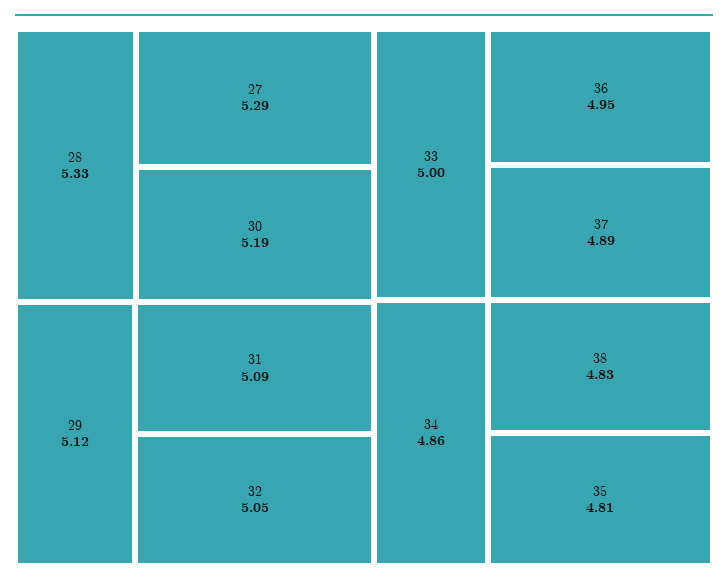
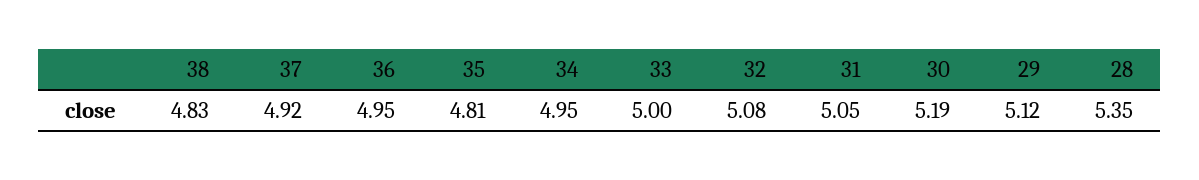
  {
-   "28": 5.33,
+   "28": 5.35,
-   "27": 5.29,
    "30": 5.19,
    "29": 5.12,
-   "31": 5.09,
+   "31": 5.05,
-   "32": 5.05,
+   "32": 5.08,
    "33": 5,
    "36": 4.95,
-   "37": 4.89,
+   "37": 4.92,
-   "34": 4.86,
+   "34": 4.95,
    "38": 4.83,
    "35": 4.81
  }

